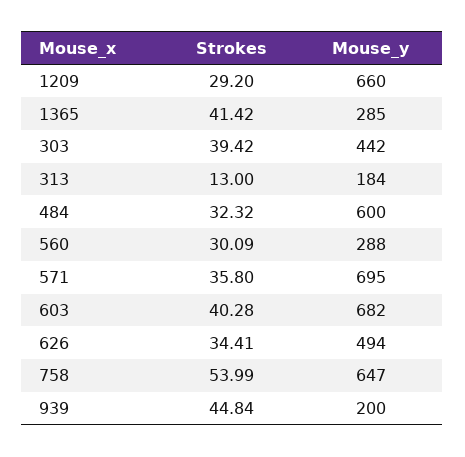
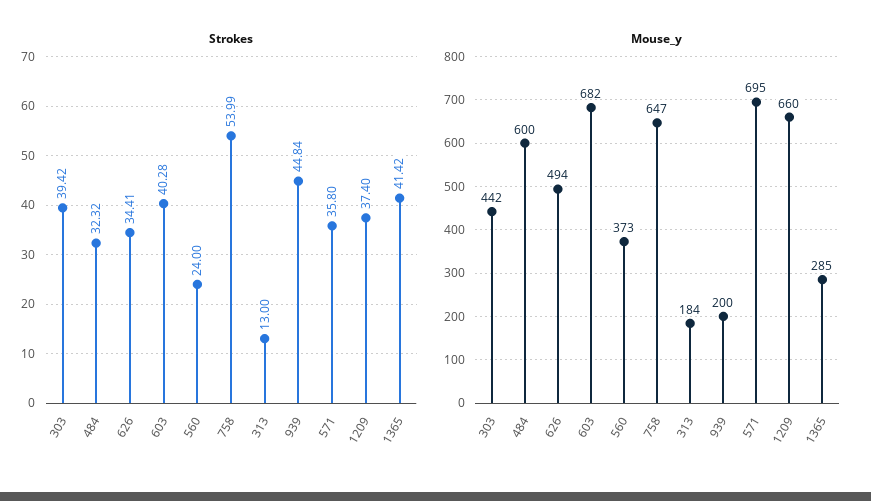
  {
    "Strokes": {
-     "1209": 29.2,
+     "1209": 37.4,
      "1365": 41.42,
      "303": 39.42,
      "313": 13,
      "484": 32.32,
-     "560": 30.09,
+     "560": 24,
      "571": 35.8,
      "603": 40.28,
      "626": 34.41,
      "758": 53.99,
      "939": 44.84
    },
    "Mouse_y": {
      "1209": 660,
      "1365": 285,
      "303": 442,
      "313": 184,
      "484": 600,
-     "560": 288,
+     "560": 373,
      "571": 695,
      "603": 682,
      "626": 494,
      "758": 647,
      "939": 200
    }
  }

